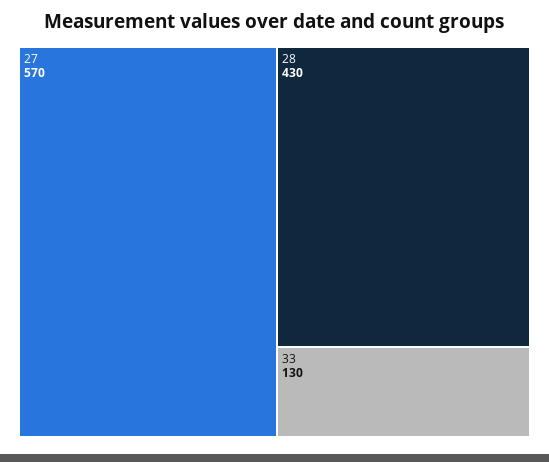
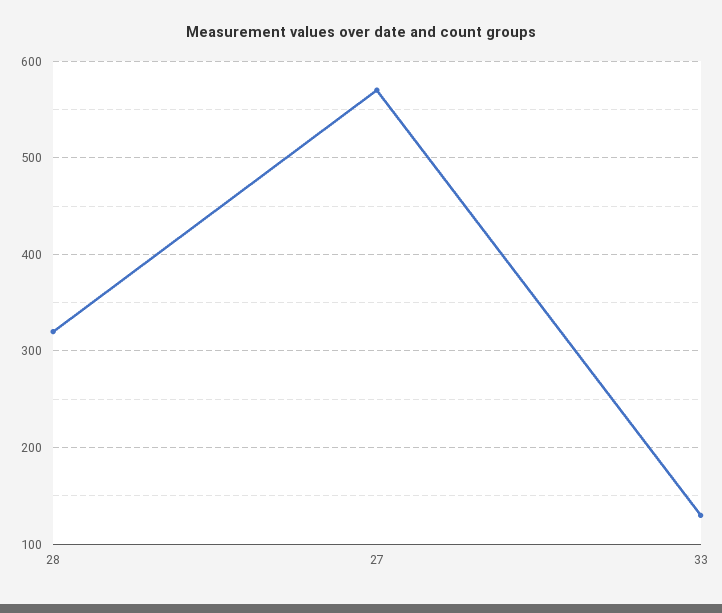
  {
    "27": 570,
-   "28": 430,
+   "28": 320,
    "33": 130
  }

